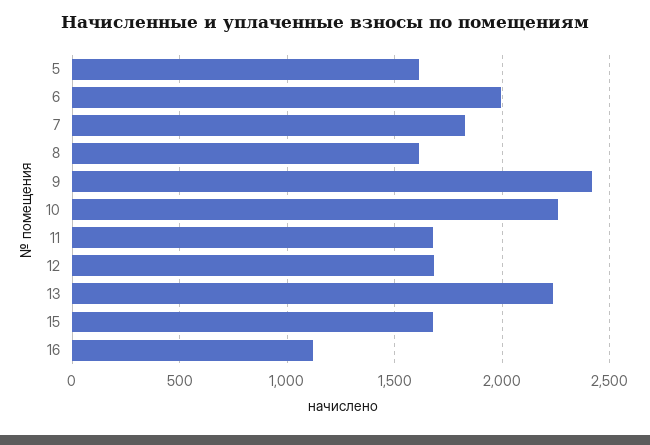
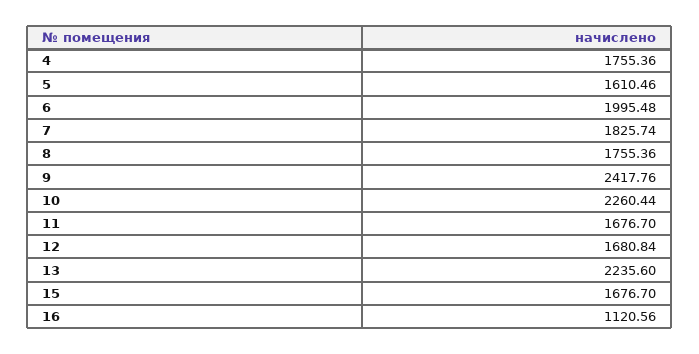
  {
    "5": 1610.46,
    "6": 1995.48,
    "7": 1825.74,
-   "8": 1600,
+   "8": 1755.36,
    "9": 2417.76,
    "10": 2260.44,
    "11": 1676.7,
    "12": 1680.84,
    "13": 2235.6,
    "15": 1676.7,
-   "16": 1120.56
+   "16": 1120.56,
+   "4": 1755.36
  }

